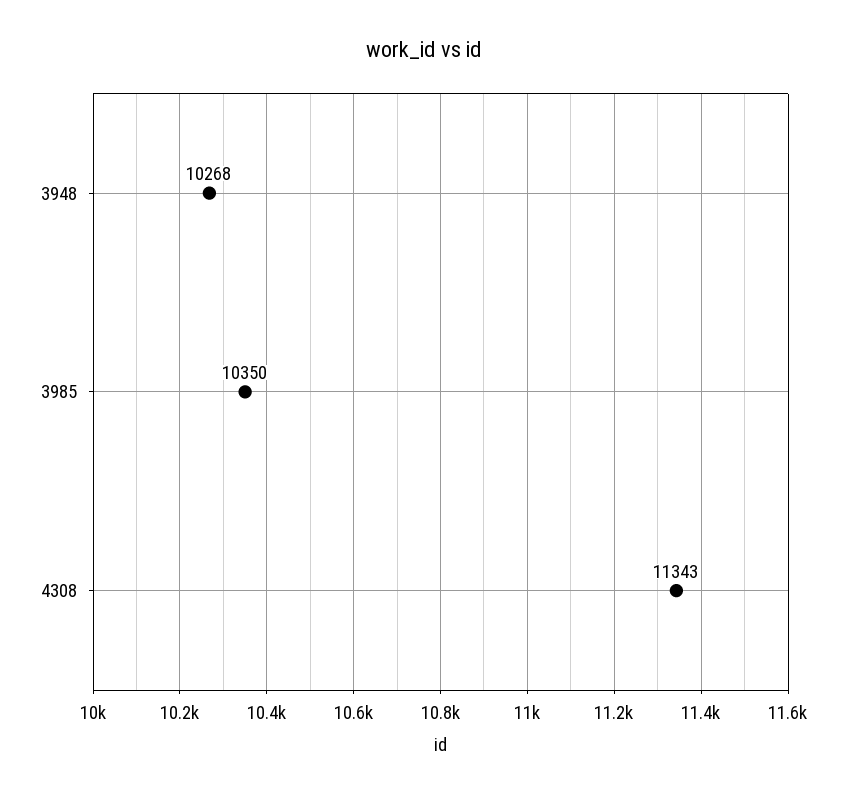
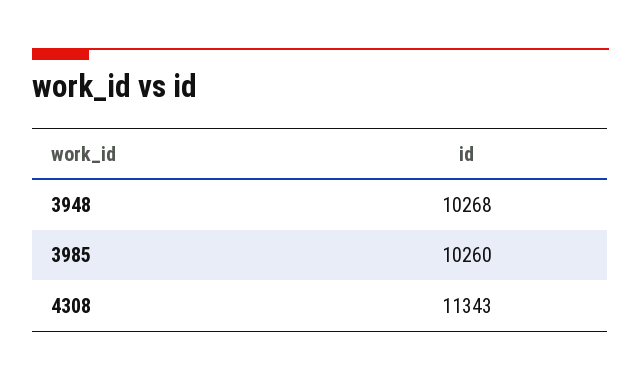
  {
    "3948": 10268,
-   "3985": 10350,
+   "3985": 10260,
    "4308": 11343
  }

